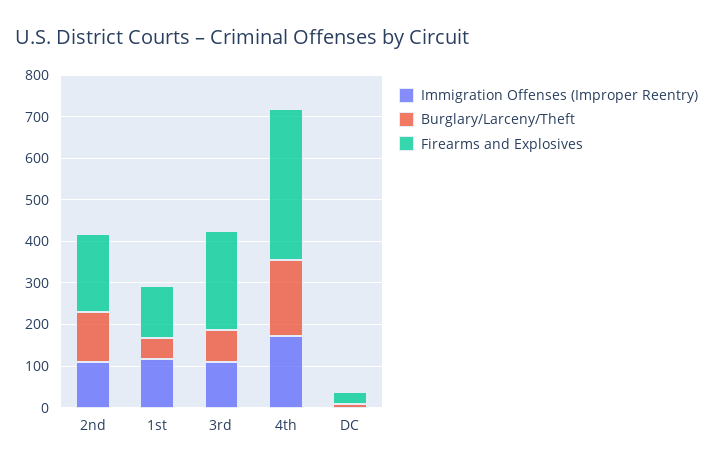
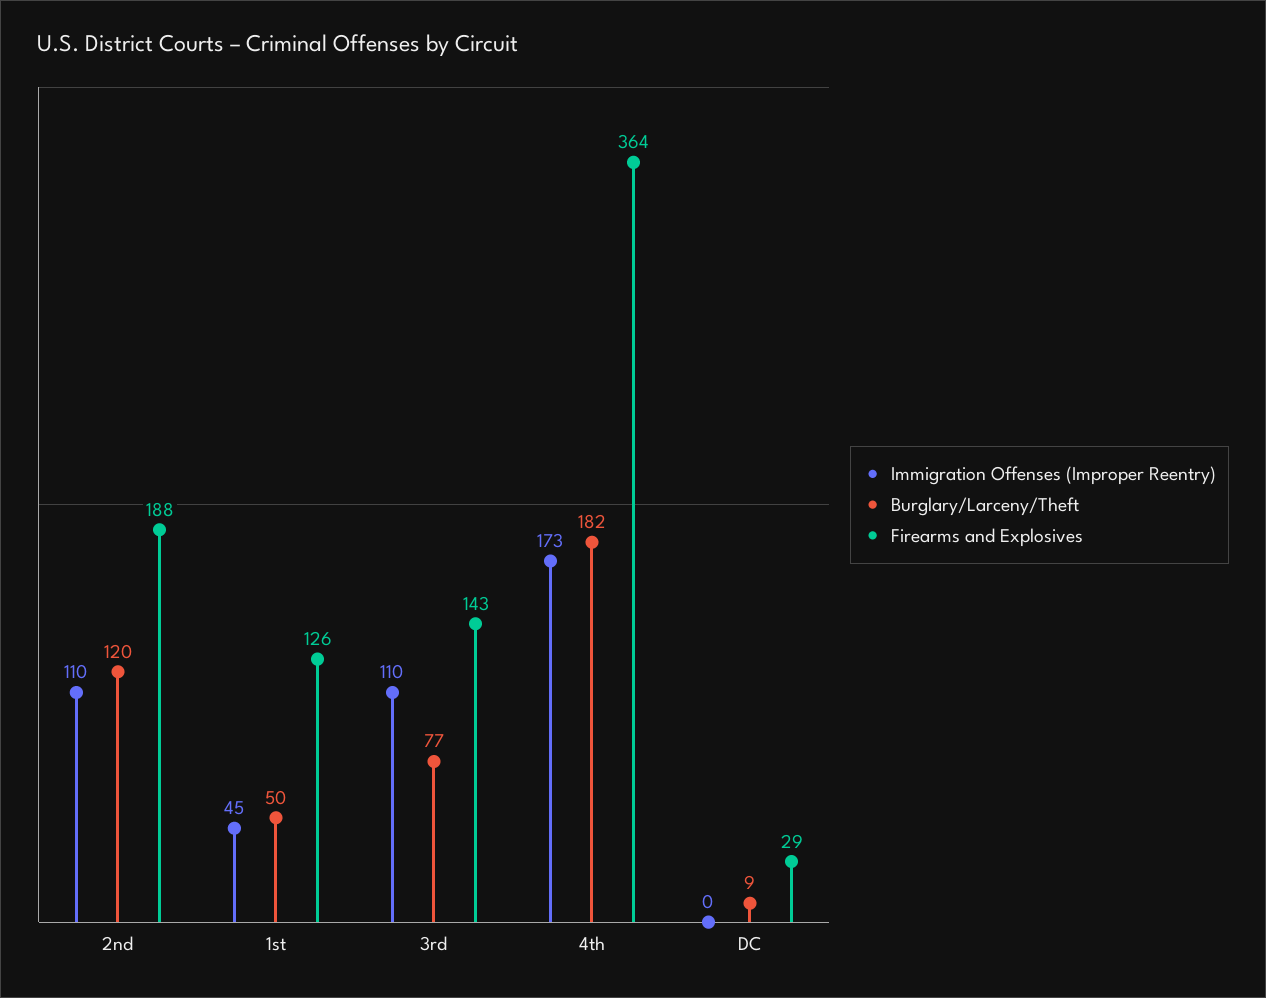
  {
    "Immigration Offenses (Improper Reentry)": {
      "2nd": 110,
-     "1st": 120,
+     "1st": 45,
      "3rd": 110,
      "4th": 173,
      "DC": 0
    },
    "Burglary/Larceny/Theft": {
      "2nd": 120,
      "1st": 50,
      "3rd": 77,
      "4th": 182,
      "DC": 9
    },
    "Firearms and Explosives": {
      "2nd": 188,
      "1st": 126,
-     "3rd": 240,
+     "3rd": 143,
      "4th": 364,
      "DC": 29
    }
  }

